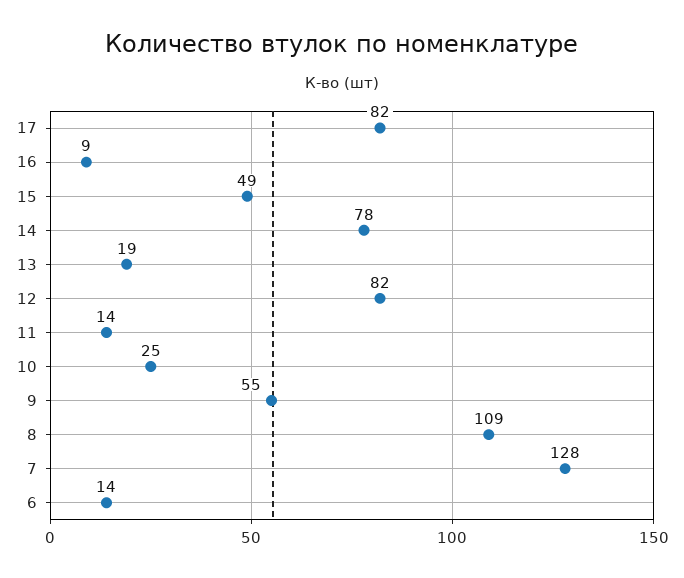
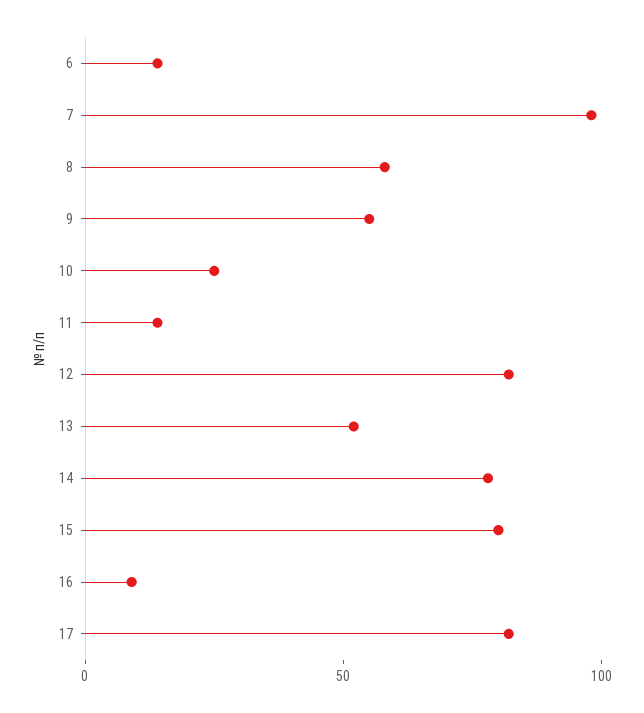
  {
    "17": 82,
    "16": 9,
-   "15": 49,
+   "15": 80,
    "14": 78,
-   "13": 19,
+   "13": 50,
    "12": 82,
    "11": 14,
    "10": 25,
    "9": 55,
-   "8": 109,
+   "8": 60,
-   "7": 128,
+   "7": 100,
    "6": 14
  }

